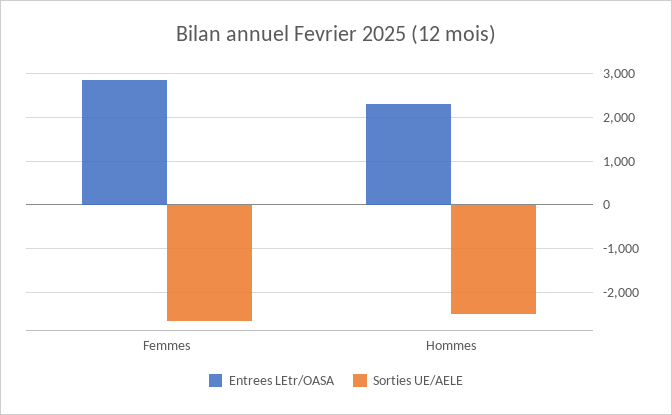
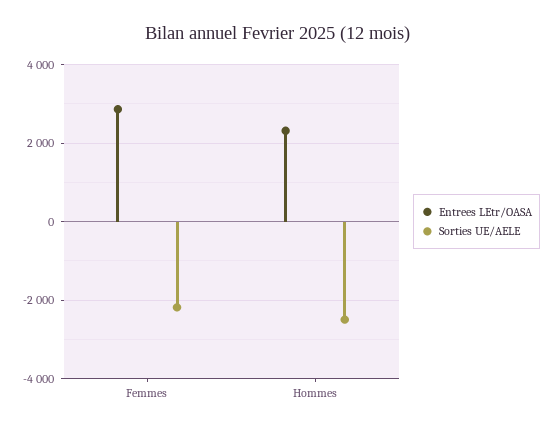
  {
    "Entrees LEtr/OASA": {
      "Femmes": 2800,
      "Hommes": 2400
    },
    "Sorties UE/AELE": {
-     "Femmes": -2600,
+     "Femmes": -2200,
      "Hommes": -2400
    }
  }

